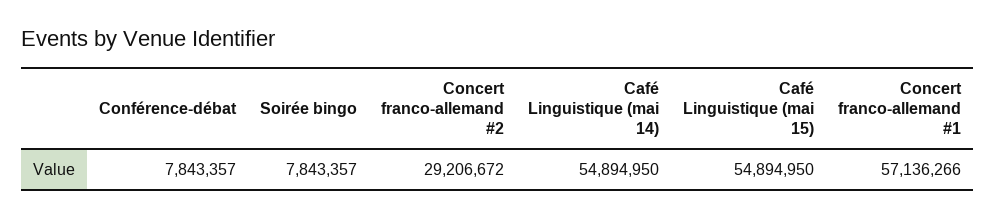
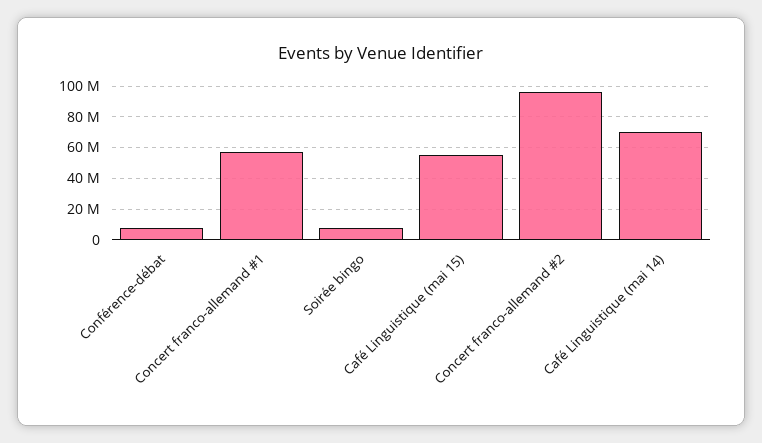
  {
    "Conférence-débat": 7843357,
    "Soirée bingo": 7843357,
-   "Concert franco-allemand #2": 29206672,
+   "Concert franco-allemand #2": 95000000,
-   "Café Linguistique (mai 14)": 54894950,
+   "Café Linguistique (mai 14)": 70000000,
    "Café Linguistique (mai 15)": 54894950,
    "Concert franco-allemand #1": 57136266
  }

